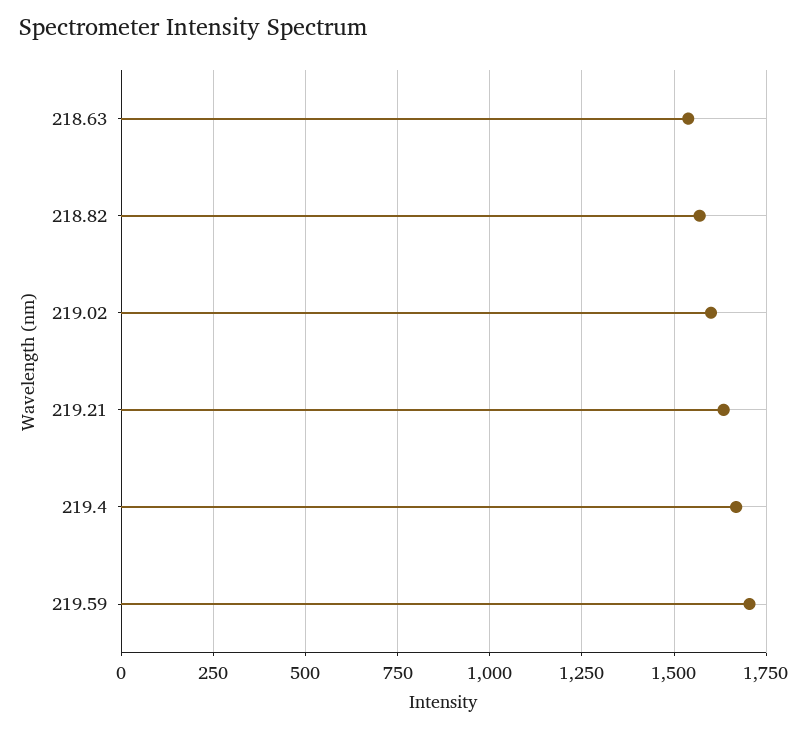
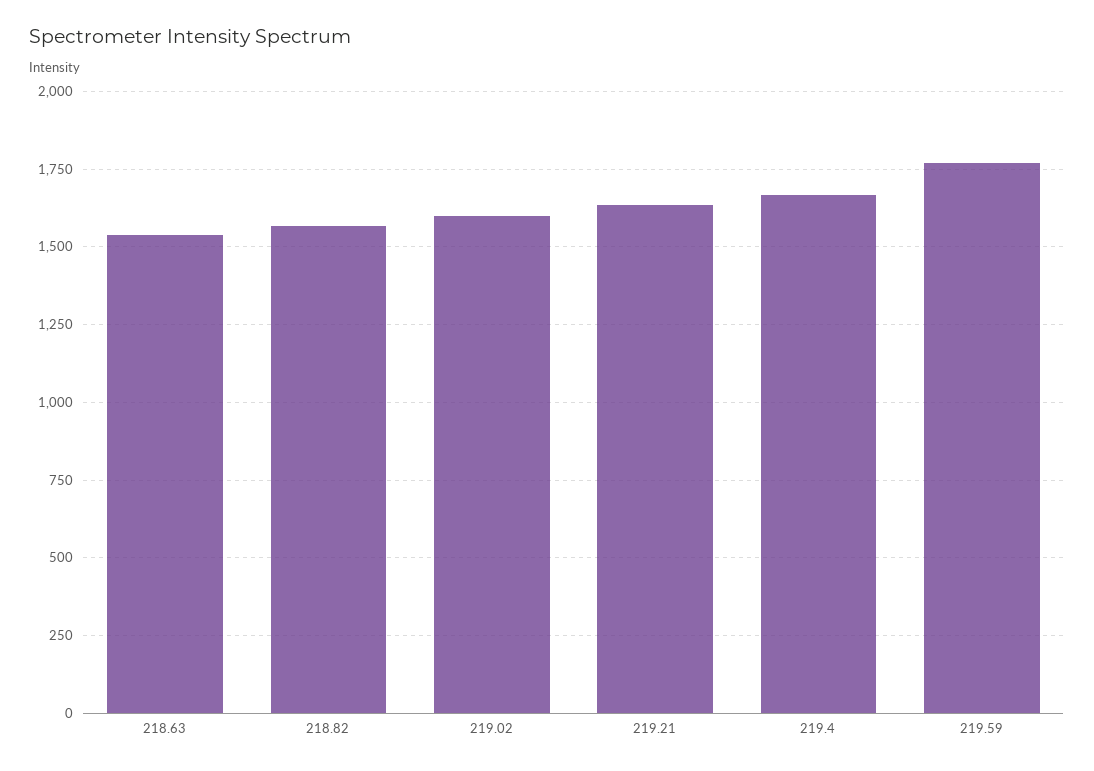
  {
    "218.63": 1550,
    "218.82": 1575,
    "219.02": 1600,
    "219.21": 1625,
    "219.4": 1675,
-   "219.59": 1700
+   "219.59": 1775
  }

